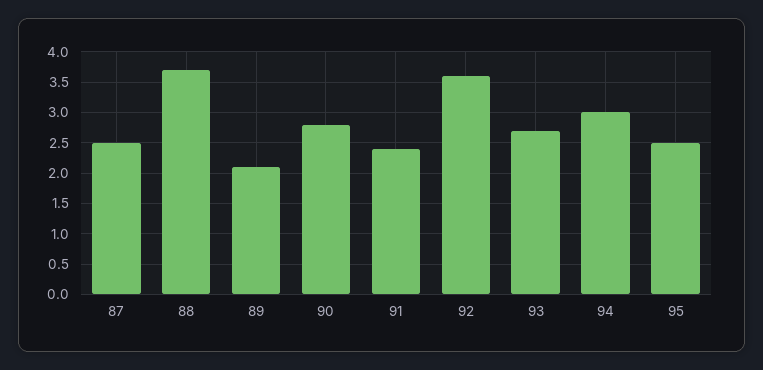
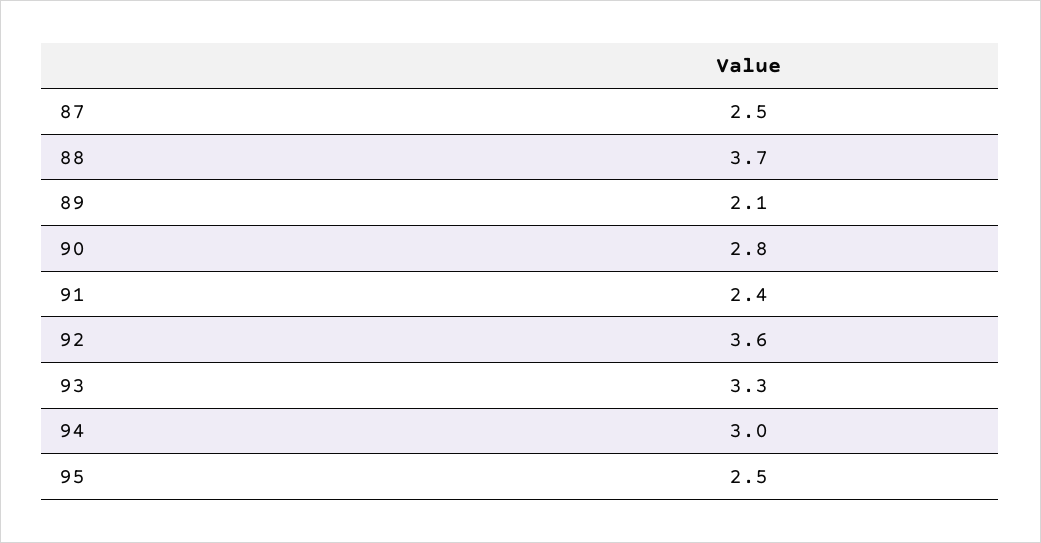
  {
    "87": 2.5,
    "88": 3.7,
    "89": 2.1,
    "90": 2.8,
    "91": 2.4,
    "92": 3.6,
-   "93": 2.7,
+   "93": 3.3,
    "94": 3,
    "95": 2.5
  }

